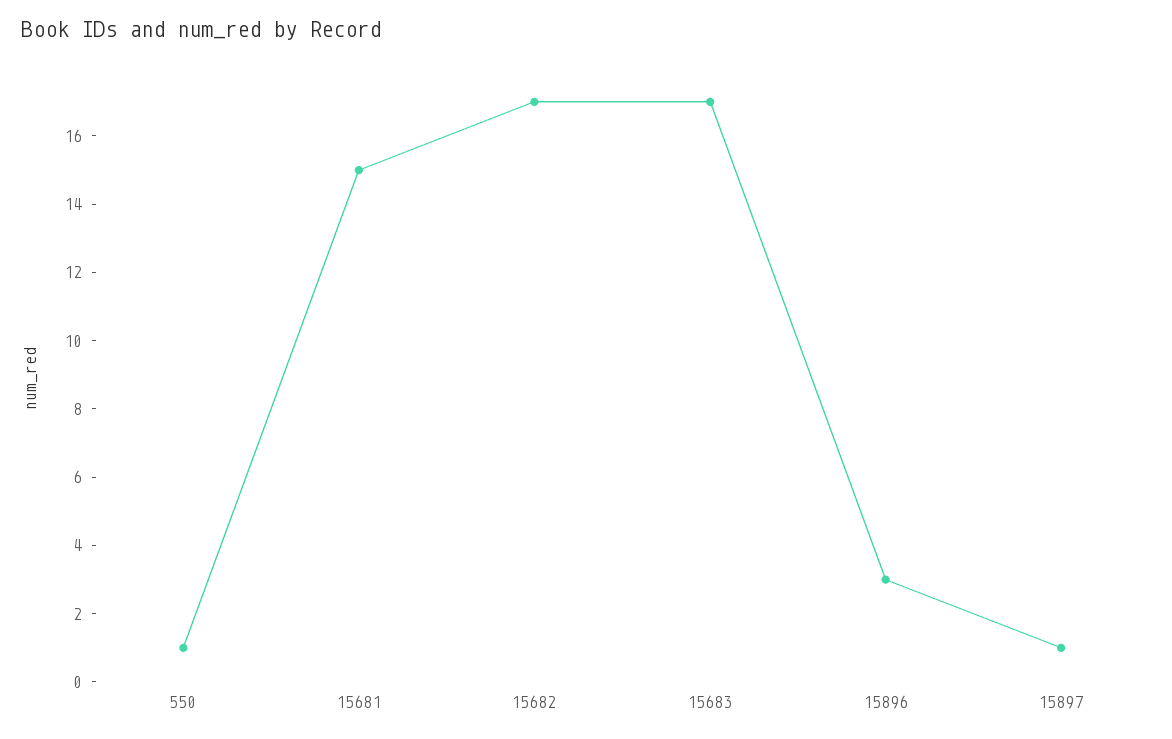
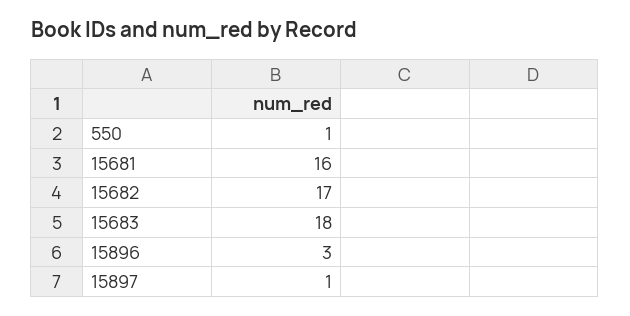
  {
    "550": 1,
-   "15681": 15,
+   "15681": 16,
    "15682": 17,
-   "15683": 17,
+   "15683": 18,
    "15896": 3,
    "15897": 1
  }

